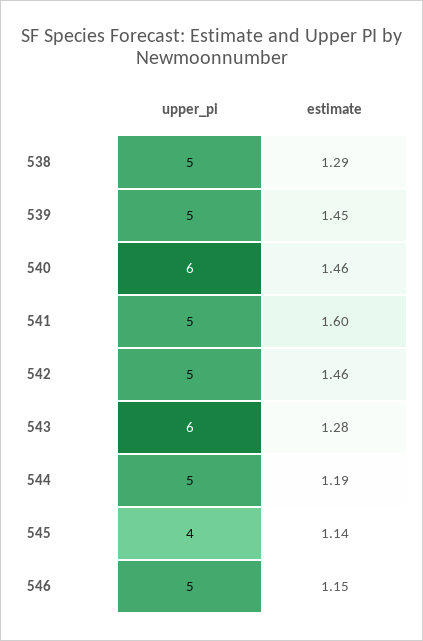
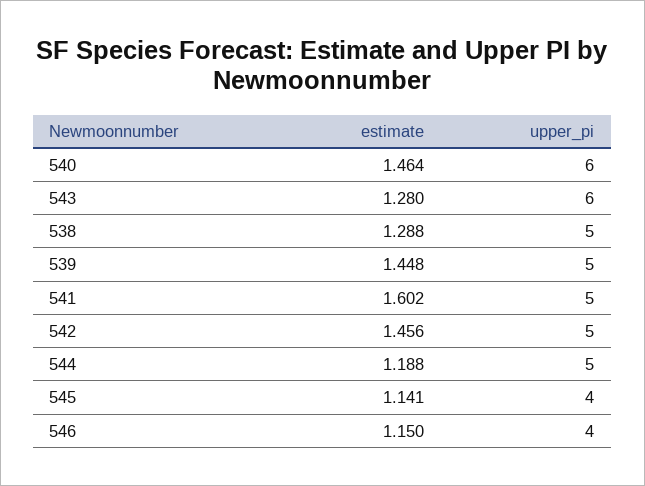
  {
    "upper_pi": {
      "538": 5,
      "539": 5,
      "540": 6,
      "541": 5,
      "542": 5,
      "543": 6,
      "544": 5,
      "545": 4,
-     "546": 5
+     "546": 4
    },
    "estimate": {
      "538": 1.288,
      "539": 1.448,
      "540": 1.464,
      "541": 1.602,
      "542": 1.456,
      "543": 1.28,
      "544": 1.188,
      "545": 1.141,
      "546": 1.15
    }
  }

